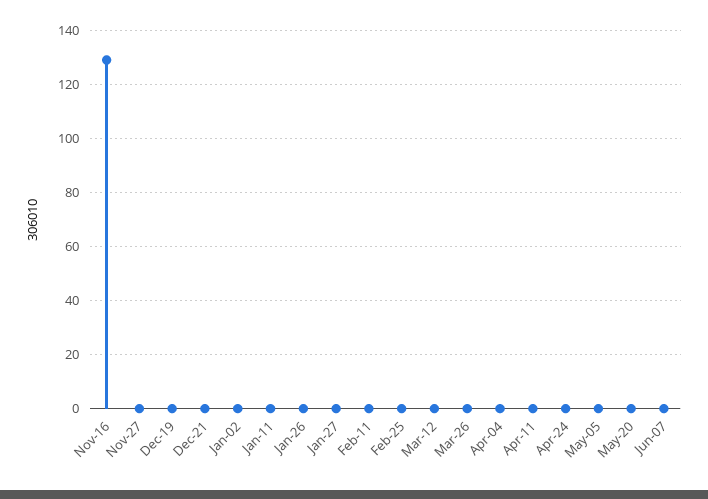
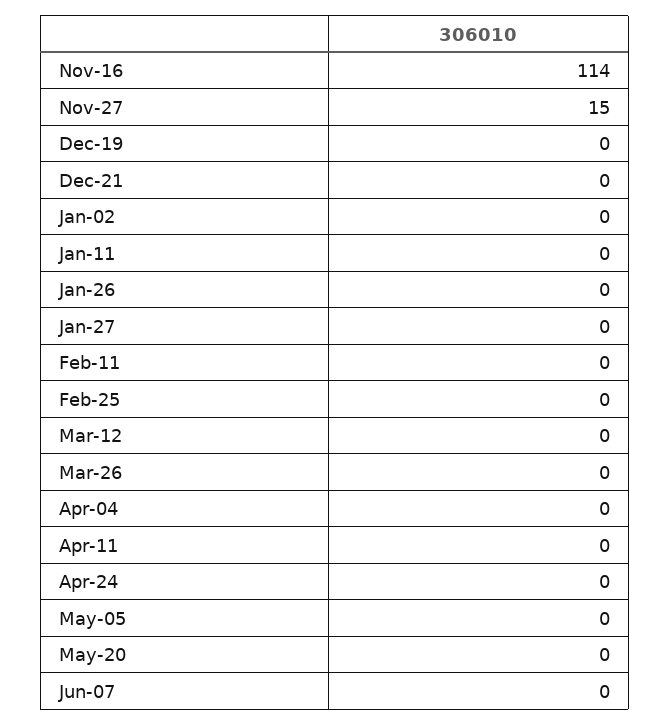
  {
-   "Nov-16": 130,
+   "Nov-16": 114,
-   "Nov-27": 0,
+   "Nov-27": 15,
    "Dec-19": 0,
    "Dec-21": 0,
    "Jan-02": 0,
    "Jan-11": 0,
    "Jan-26": 0,
    "Jan-27": 0,
    "Feb-11": 0,
    "Feb-25": 0,
    "Mar-12": 0,
    "Mar-26": 0,
    "Apr-04": 0,
    "Apr-11": 0,
    "Apr-24": 0,
    "May-05": 0,
    "May-20": 0,
    "Jun-07": 0
  }

